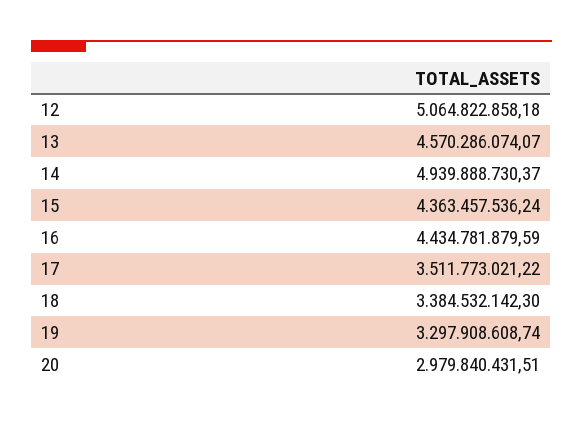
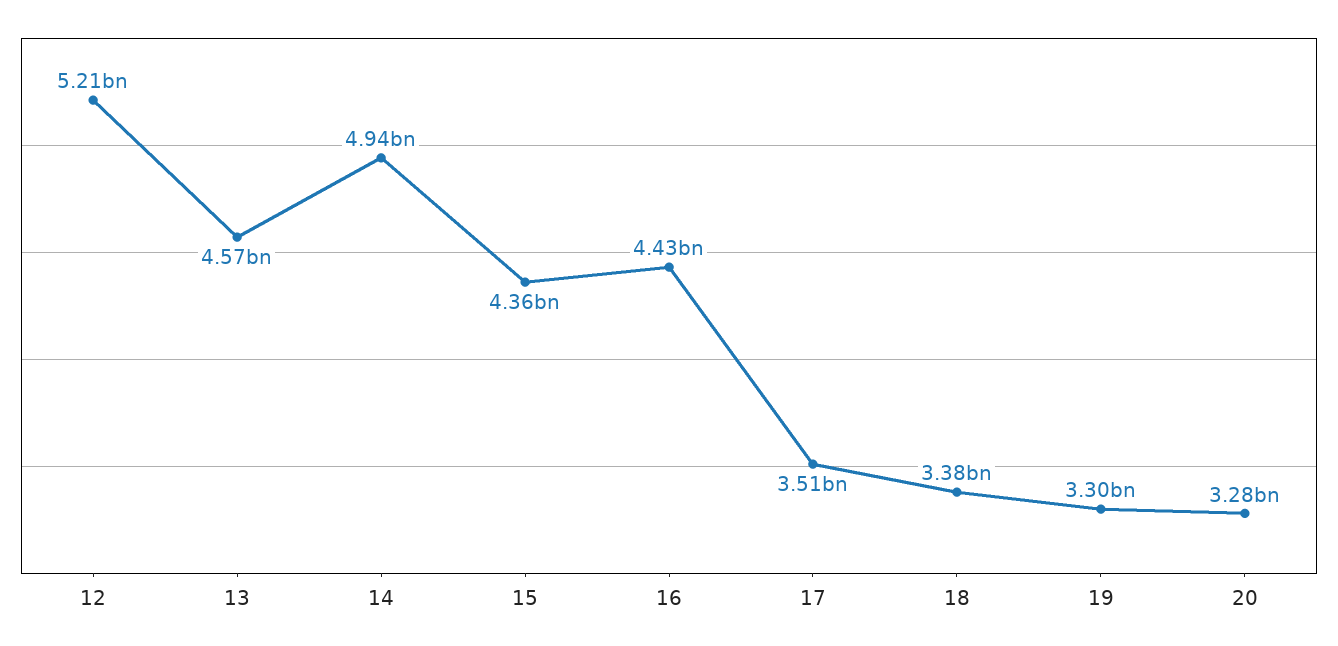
  {
-   "12": 5064822858.18,
+   "12": 5210000000,
    "13": 4570286074.07,
    "14": 4939888730.37,
    "15": 4363457536.24,
    "16": 4434781879.59,
    "17": 3511773021.22,
    "18": 3384532142.3,
    "19": 3297908608.74,
-   "20": 2979840431.51
+   "20": 3280000000
  }

